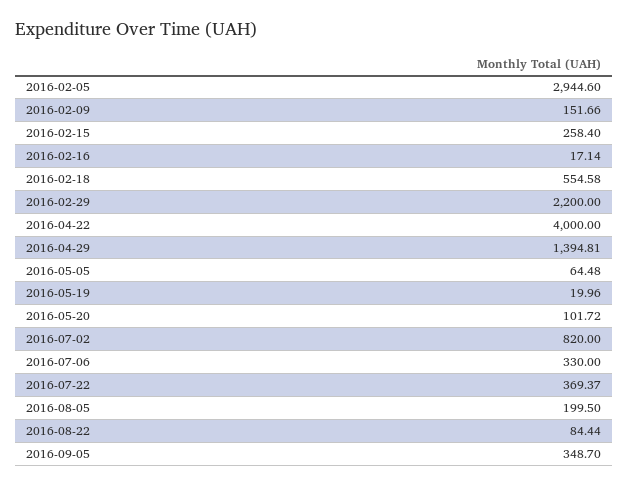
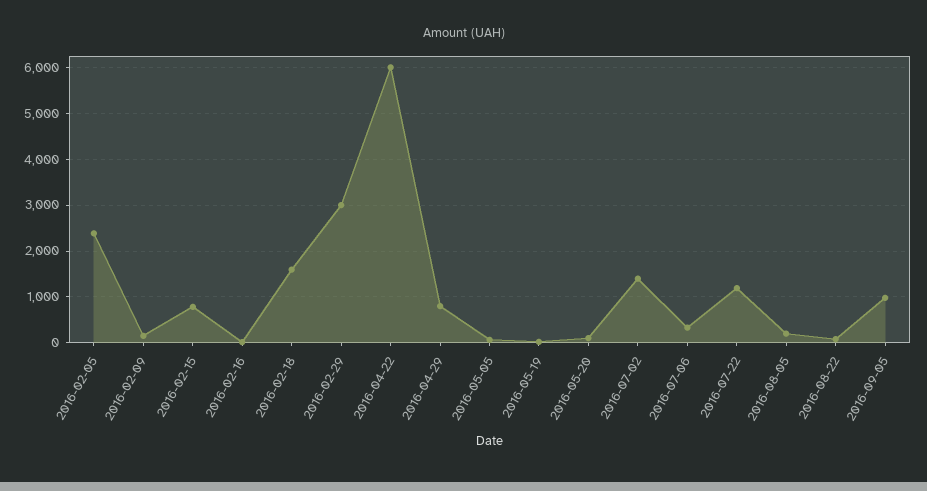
  {
-   "2016-02-05": 2944.6,
+   "2016-02-05": 2400,
    "2016-02-09": 151.66,
-   "2016-02-15": 258.4,
+   "2016-02-15": 800,
    "2016-02-16": 17.14,
-   "2016-02-18": 554.58,
+   "2016-02-18": 1600,
-   "2016-02-29": 2200,
+   "2016-02-29": 3000,
-   "2016-04-22": 4000,
+   "2016-04-22": 6000,
-   "2016-04-29": 1394.81,
+   "2016-04-29": 800,
    "2016-05-05": 64.48,
    "2016-05-19": 19.96,
    "2016-05-20": 101.72,
-   "2016-07-02": 820,
+   "2016-07-02": 1400,
    "2016-07-06": 330,
-   "2016-07-22": 369.37,
+   "2016-07-22": 1200,
    "2016-08-05": 199.5,
    "2016-08-22": 84.44,
-   "2016-09-05": 348.7
+   "2016-09-05": 1000
  }

